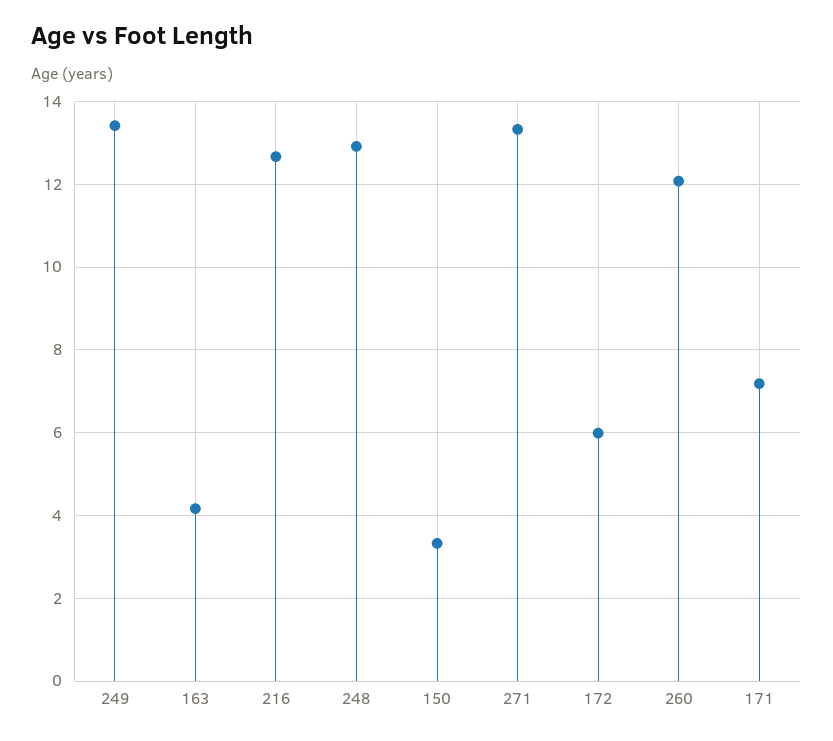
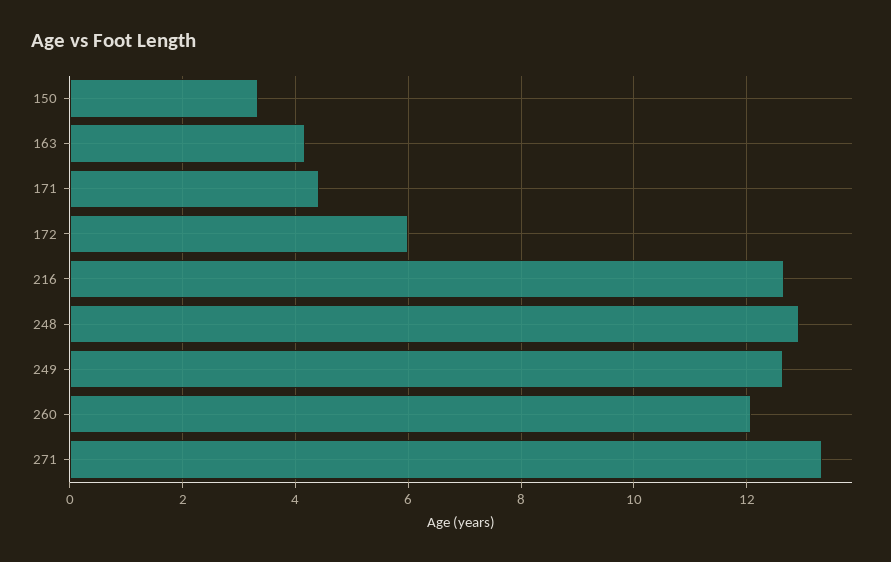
  {
-   "249": 13.4,
+   "249": 12.6,
    "163": 4.2,
    "216": 12.6,
    "248": 13,
    "150": 3.4,
    "271": 13.4,
    "172": 6,
    "260": 12,
-   "171": 7.2
+   "171": 4.4
  }

